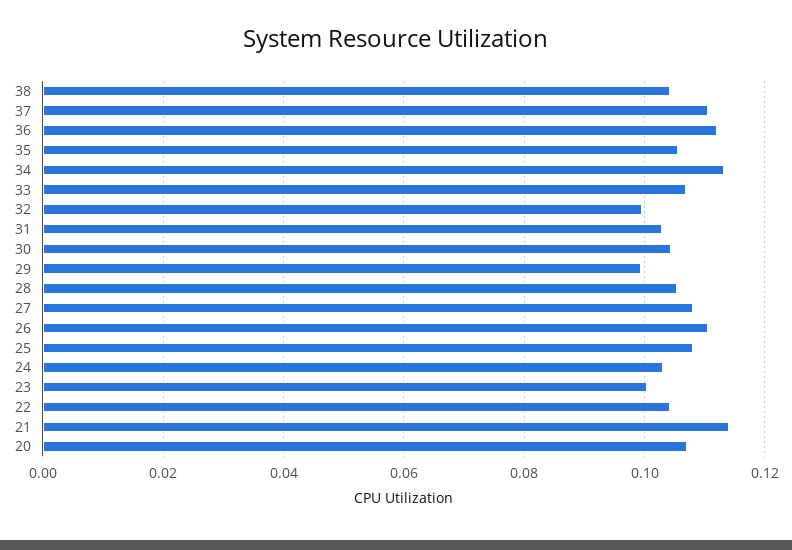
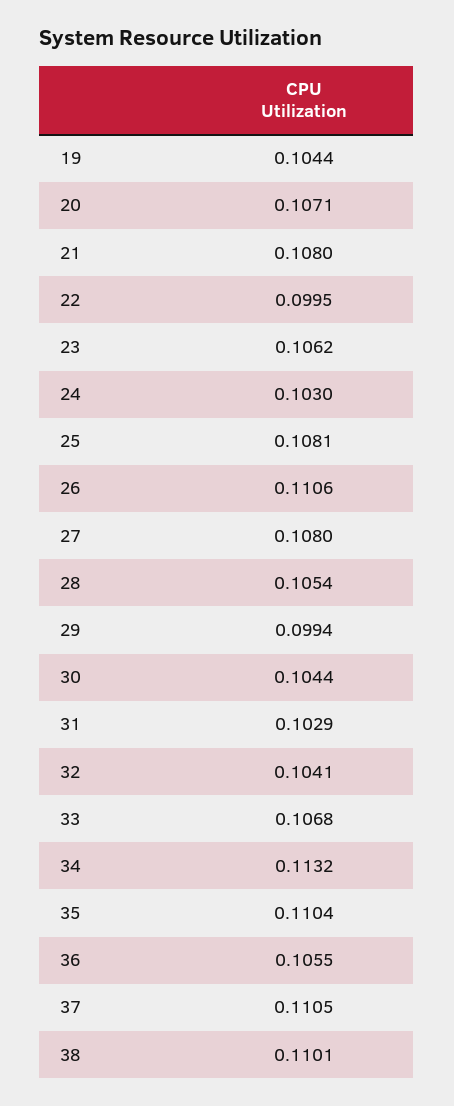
  {
-   "38": 0.104,
+   "38": 0.1101,
    "37": 0.1105,
-   "36": 0.112,
+   "36": 0.1055,
-   "35": 0.106,
+   "35": 0.1104,
    "34": 0.1132,
    "33": 0.1068,
-   "32": 0.1,
+   "32": 0.1041,
    "31": 0.1029,
    "30": 0.1044,
    "29": 0.0994,
    "28": 0.1054,
    "27": 0.108,
    "26": 0.1106,
    "25": 0.1081,
    "24": 0.103,
-   "23": 0.1,
+   "23": 0.1062,
-   "22": 0.104,
+   "22": 0.0995,
-   "21": 0.114,
+   "21": 0.108,
-   "20": 0.1071
+   "20": 0.1071,
+   "19": 0.1044
  }

